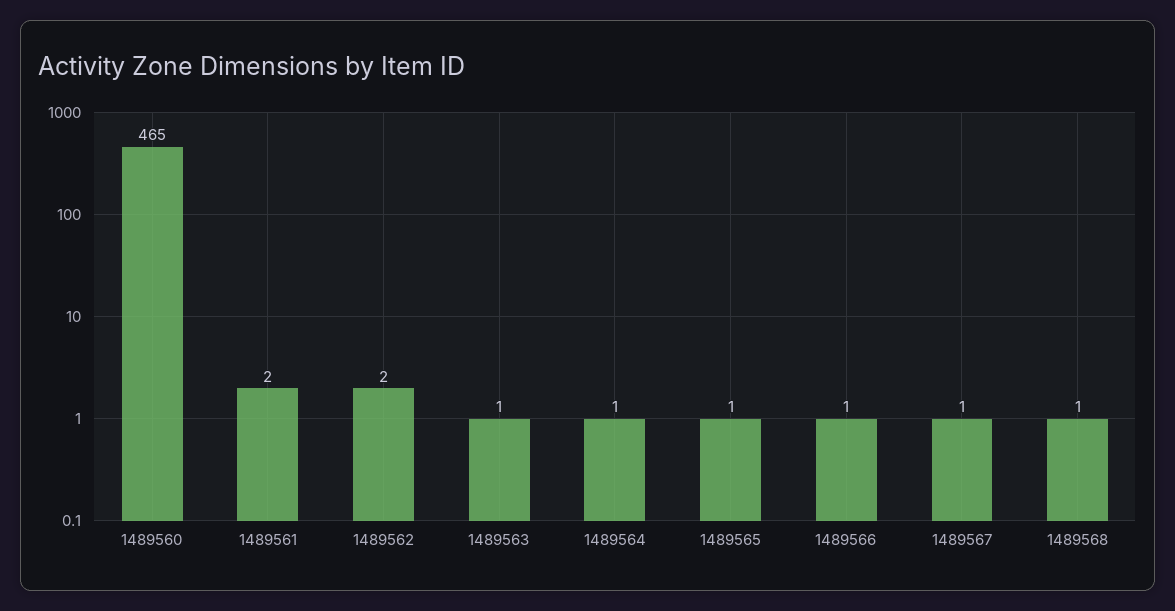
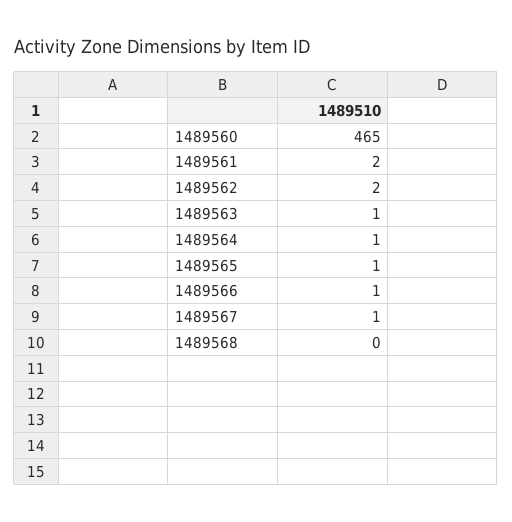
  {
    "1489560": 465,
    "1489561": 2,
    "1489562": 2,
    "1489563": 1,
    "1489564": 1,
    "1489565": 1,
    "1489566": 1,
    "1489567": 1,
-   "1489568": 1
+   "1489568": 0
  }

